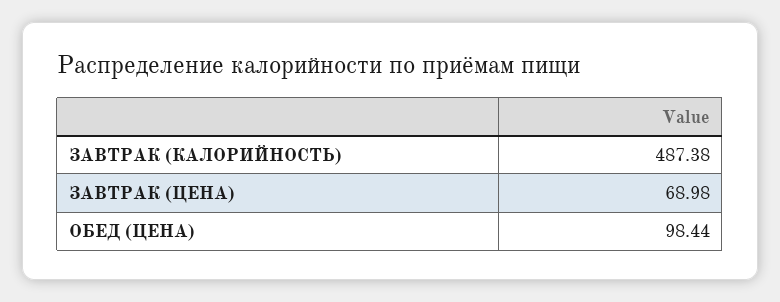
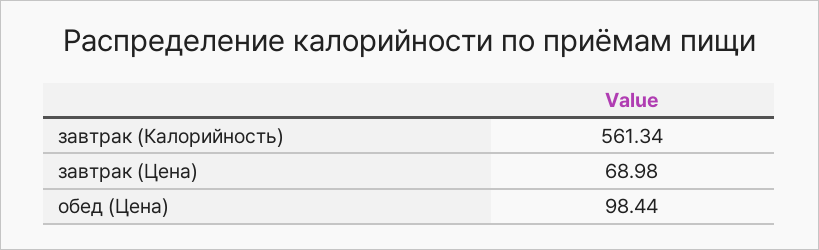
  {
-   "ЗАВТРАК (КАЛОРИЙНОСТЬ)": 487.38,
+   "ЗАВТРАК (КАЛОРИЙНОСТЬ)": 561.34,
    "ЗАВТРАК (ЦЕНА)": 68.98,
    "ОБЕД (ЦЕНА)": 98.44
  }

